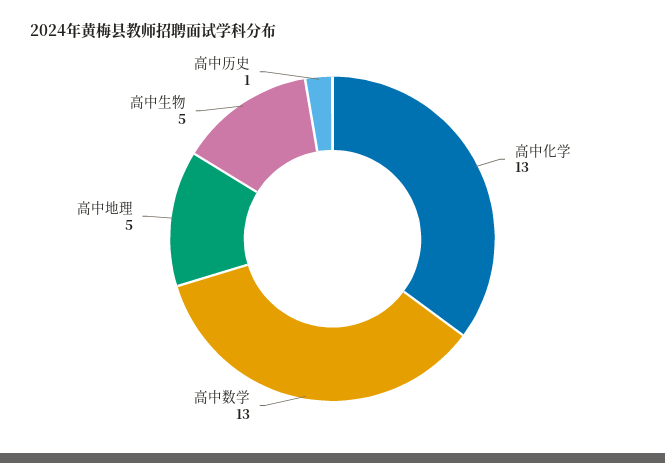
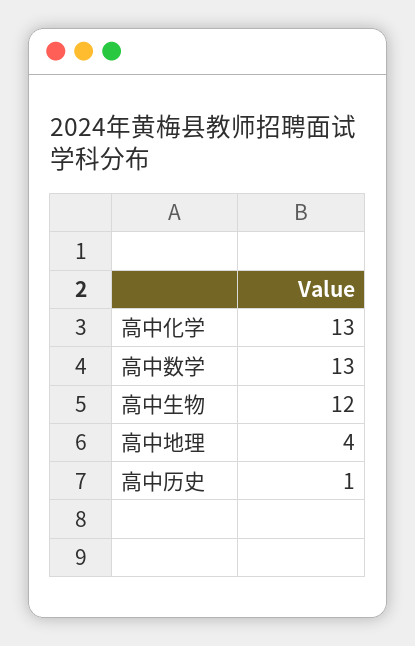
  {
    "高中化学": 13,
    "高中数学": 13,
-   "高中地理": 5,
+   "高中地理": 4,
-   "高中生物": 5,
+   "高中生物": 12,
    "高中历史": 1
  }

